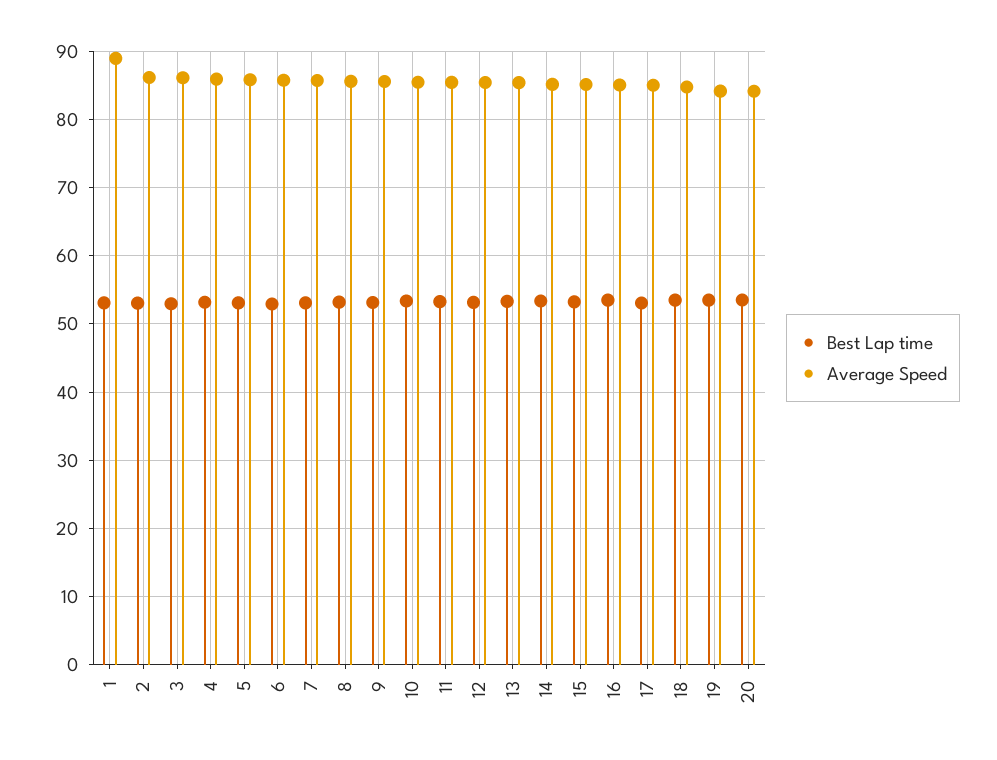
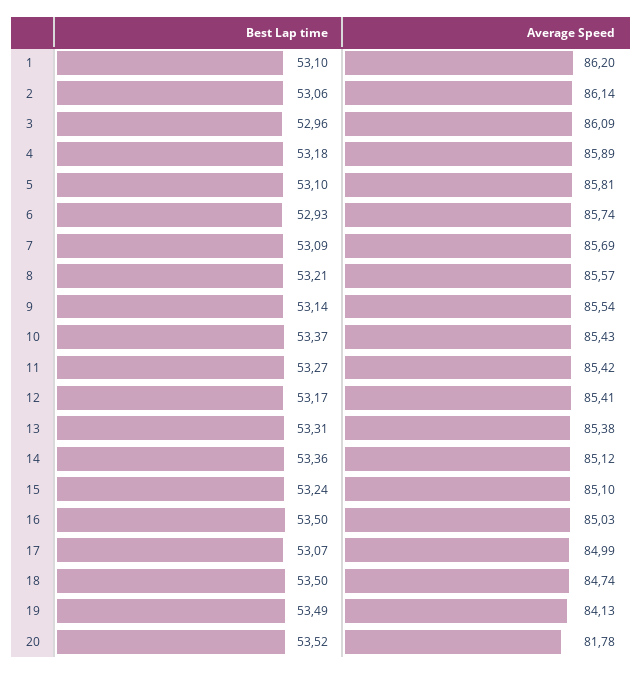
  {
    "Best Lap time": {
      "1": 53.1,
      "2": 53.06,
      "3": 52.96,
      "4": 53.18,
      "5": 53.1,
      "6": 52.93,
      "7": 53.09,
      "8": 53.21,
      "9": 53.14,
      "10": 53.37,
      "11": 53.27,
      "12": 53.17,
      "13": 53.31,
      "14": 53.36,
      "15": 53.24,
      "16": 53.5,
      "17": 53.07,
      "18": 53.5,
      "19": 53.49,
      "20": 53.52
    },
    "Average Speed": {
-     "1": 89,
+     "1": 86.2,
      "2": 86.14,
      "3": 86.09,
      "4": 85.89,
      "5": 85.81,
      "6": 85.74,
      "7": 85.69,
      "8": 85.57,
      "9": 85.54,
      "10": 85.43,
      "11": 85.42,
      "12": 85.41,
      "13": 85.38,
      "14": 85.12,
      "15": 85.1,
      "16": 85.03,
      "17": 84.99,
      "18": 84.74,
      "19": 84.13,
-     "20": 84
+     "20": 81.78
    }
  }

